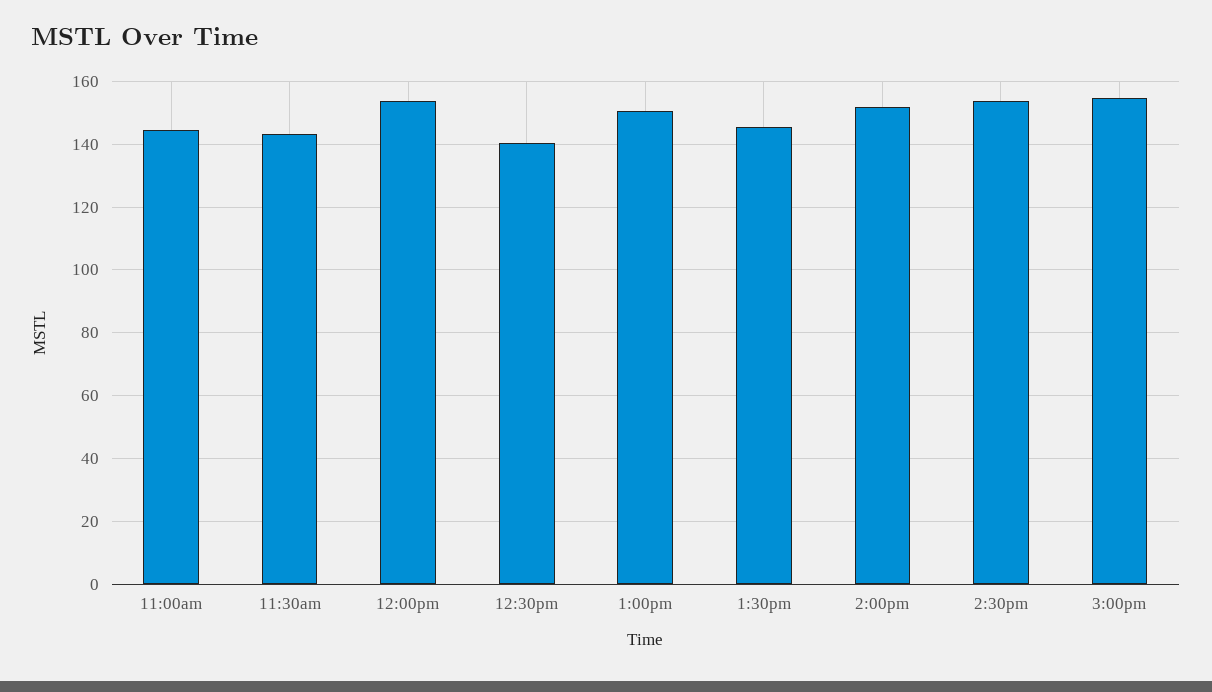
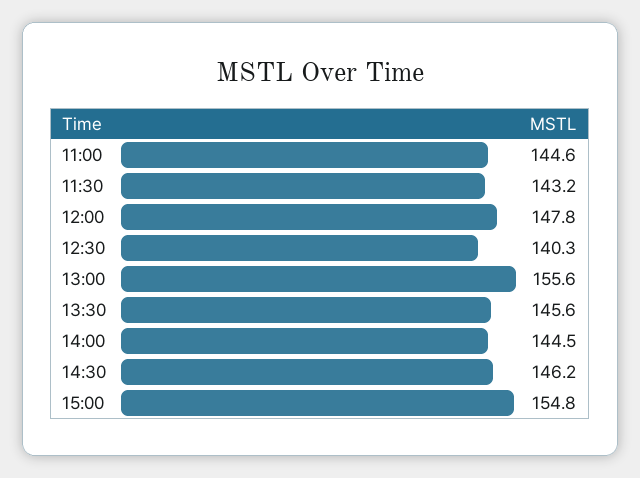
  {
    "11:00am": 144.6,
    "11:30am": 143.2,
-   "12:00pm": 154,
+   "12:00pm": 147.8,
    "12:30pm": 140.3,
-   "1:00pm": 150,
+   "1:00pm": 155.6,
    "1:30pm": 145.6,
-   "2:00pm": 152,
+   "2:00pm": 144.5,
-   "2:30pm": 154,
+   "2:30pm": 146.2,
    "3:00pm": 154.8
  }

